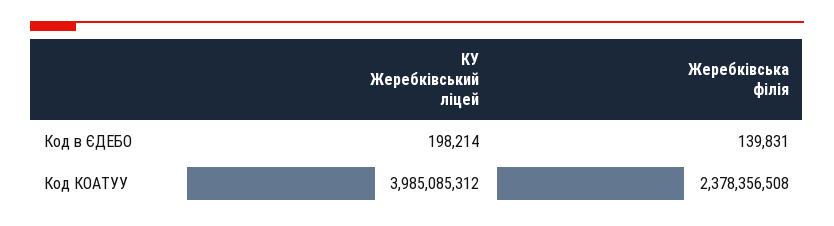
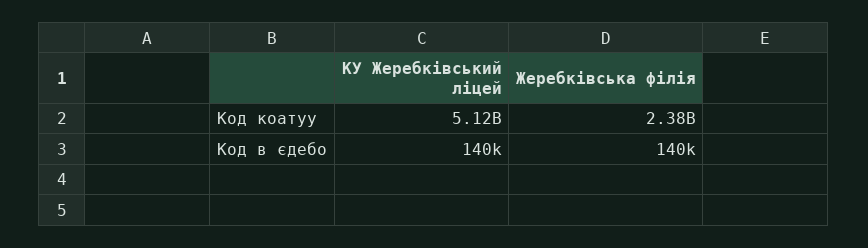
  {
    "КУ Жеребківський ліцей": {
-     "Код в ЄДЕБО": 198214,
+     "Код в ЄДЕБО": 140000,
-     "Код КОАТУУ": 3985085312
+     "Код КОАТУУ": 5120000000
    },
    "Жеребківська філія": {
      "Код в ЄДЕБО": 139831,
      "Код КОАТУУ": 2378356508
    }
  }

